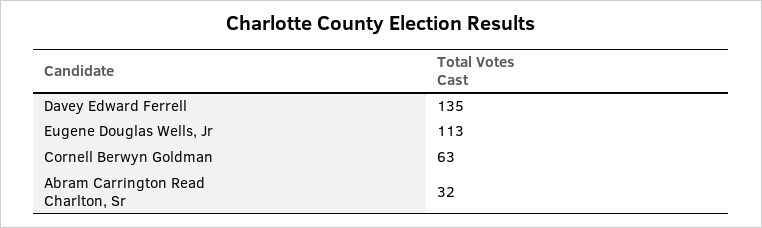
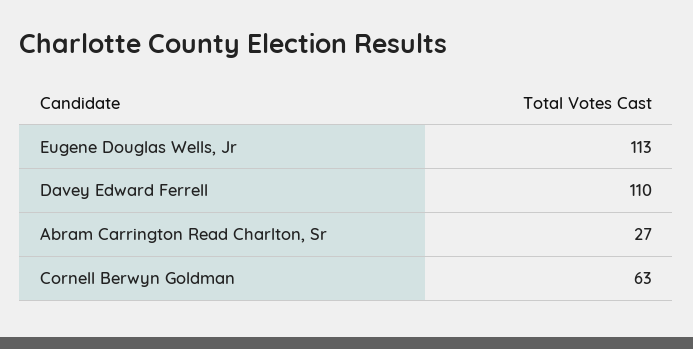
  {
-   "Davey Edward Ferrell": 135,
+   "Davey Edward Ferrell": 110,
    "Eugene Douglas Wells, Jr": 113,
    "Cornell Berwyn Goldman": 63,
-   "Abram Carrington Read Charlton, Sr": 32
+   "Abram Carrington Read Charlton, Sr": 27
  }

